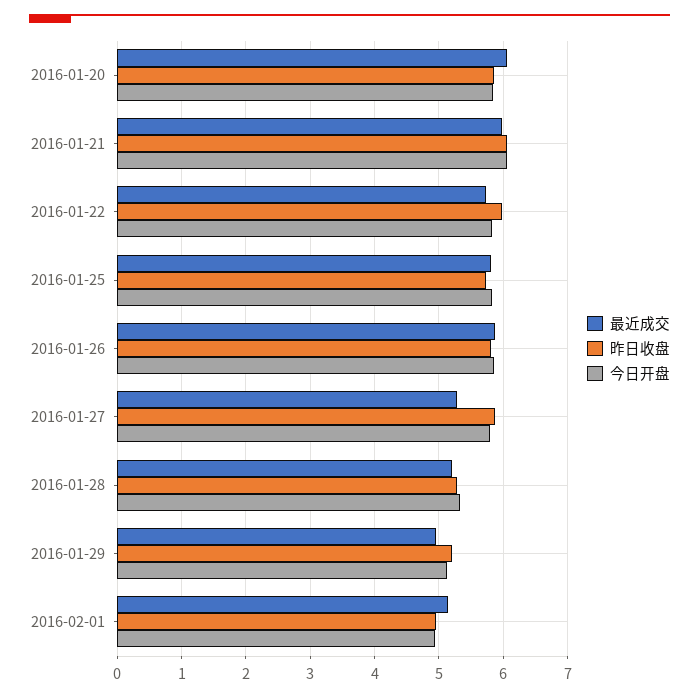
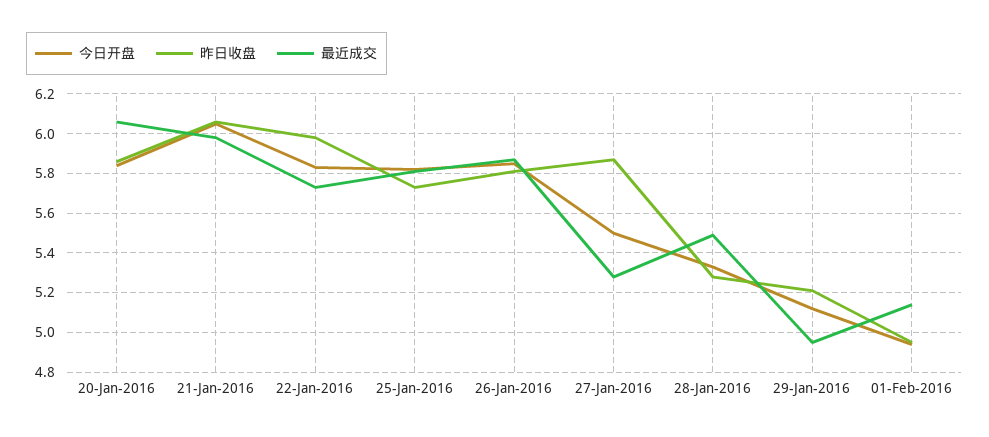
  {
    "最近成交": {
      "2016-01-20": 6.05,
      "2016-01-21": 6,
      "2016-01-22": 5.75,
      "2016-01-25": 5.8,
      "2016-01-26": 5.85,
      "2016-01-27": 5.3,
-     "2016-01-28": 5.2,
+     "2016-01-28": 5.5,
      "2016-01-29": 4.95,
      "2016-02-01": 5.15
    },
    "昨日收盘": {
      "2016-01-20": 5.85,
      "2016-01-21": 6.05,
      "2016-01-22": 6,
      "2016-01-25": 5.75,
      "2016-01-26": 5.8,
      "2016-01-27": 5.85,
      "2016-01-28": 5.3,
      "2016-01-29": 5.2,
      "2016-02-01": 4.95
    },
    "今日开盘": {
      "2016-01-20": 5.85,
      "2016-01-21": 6.05,
      "2016-01-22": 5.85,
      "2016-01-25": 5.8,
      "2016-01-26": 5.85,
-     "2016-01-27": 5.8,
+     "2016-01-27": 5.5,
      "2016-01-28": 5.35,
      "2016-01-29": 5.1,
      "2016-02-01": 4.95
    }
  }

